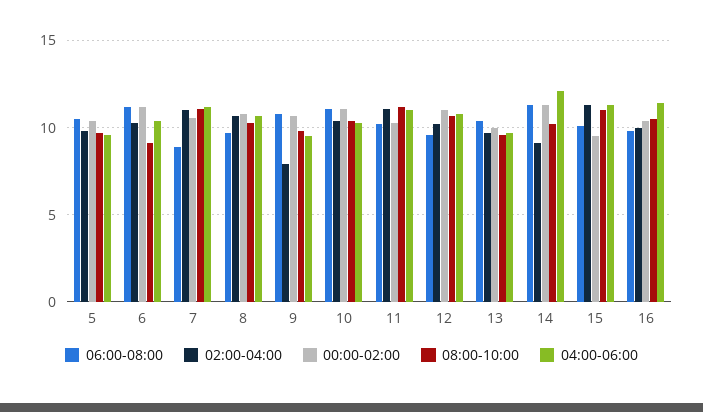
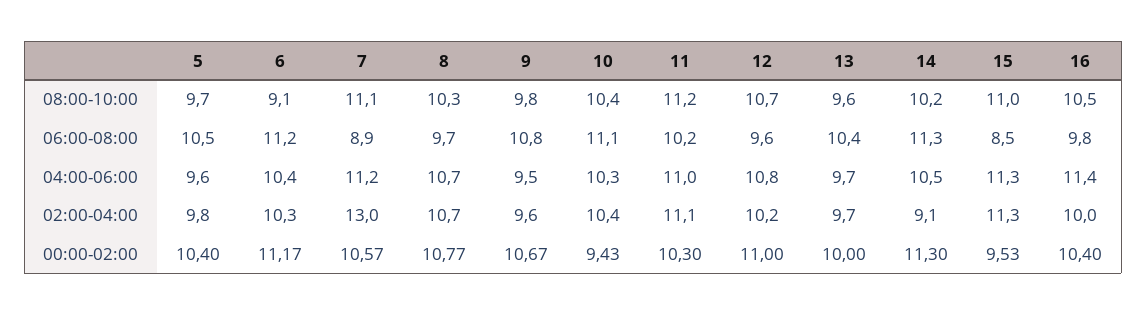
  {
    "06:00-08:00": {
      "5": 10.5,
      "6": 11.2,
      "7": 8.9,
      "8": 9.7,
      "9": 10.8,
      "10": 11.1,
      "11": 10.2,
      "12": 9.6,
      "13": 10.4,
      "14": 11.3,
-     "15": 10,
+     "15": 8.5,
      "16": 9.8
    },
    "02:00-04:00": {
      "5": 9.8,
      "6": 10.3,
-     "7": 11,
+     "7": 13,
      "8": 10.7,
-     "9": 8,
+     "9": 9.6,
      "10": 10.4,
      "11": 11.1,
      "12": 10.2,
      "13": 9.7,
      "14": 9.1,
      "15": 11.3,
      "16": 10
    },
    "00:00-02:00": {
      "5": 10.4,
      "6": 11.17,
      "7": 10.57,
      "8": 10.77,
      "9": 10.67,
-     "10": 11,
+     "10": 9.43,
      "11": 10.3,
      "12": 11,
      "13": 10,
      "14": 11.3,
      "15": 9.53,
      "16": 10.4
    },
    "08:00-10:00": {
      "5": 9.7,
      "6": 9.1,
      "7": 11.1,
      "8": 10.3,
      "9": 9.8,
      "10": 10.4,
      "11": 11.2,
      "12": 10.7,
      "13": 9.6,
      "14": 10.2,
      "15": 11,
      "16": 10.5
    },
    "04:00-06:00": {
      "5": 9.6,
      "6": 10.4,
      "7": 11.2,
      "8": 10.7,
      "9": 9.5,
      "10": 10.3,
      "11": 11,
      "12": 10.8,
      "13": 9.7,
-     "14": 12,
+     "14": 10.5,
      "15": 11.3,
      "16": 11.4
    }
  }

